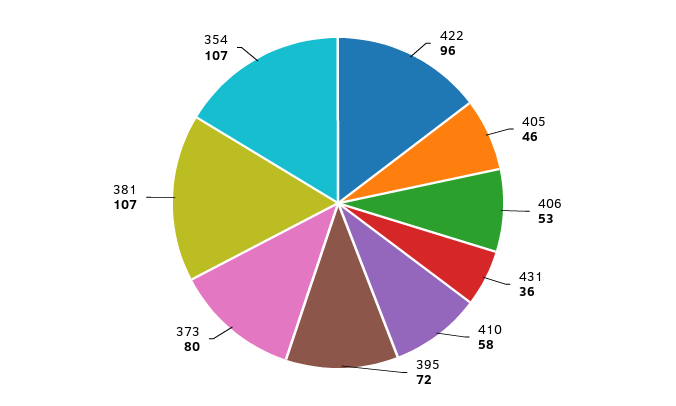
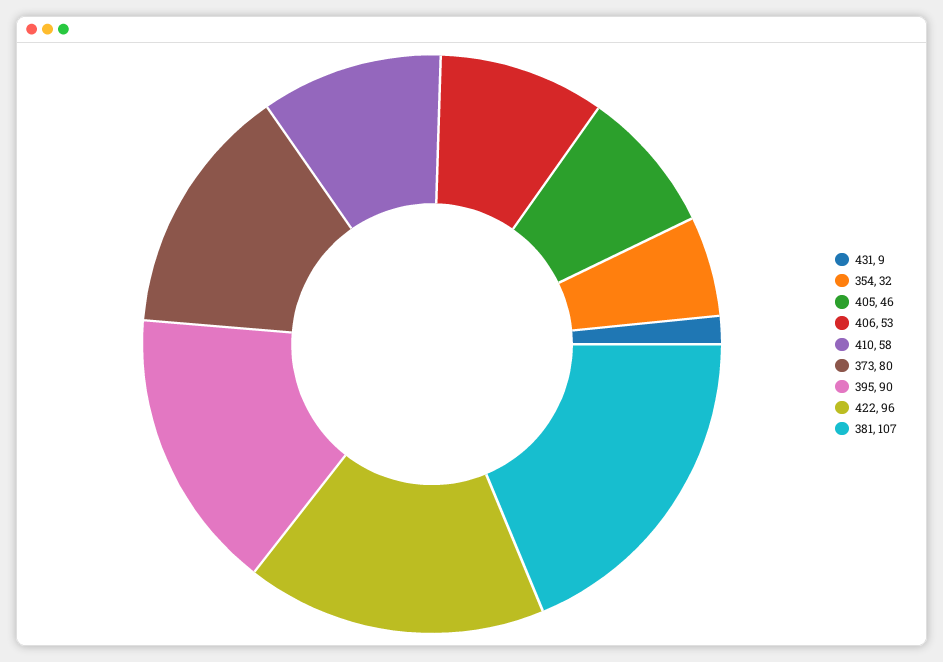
  {
    "422": 96,
    "405": 46,
    "406": 53,
-   "431": 36,
+   "431": 9,
    "410": 58,
-   "395": 72,
+   "395": 90,
    "373": 80,
    "381": 107,
-   "354": 107
+   "354": 32
  }

